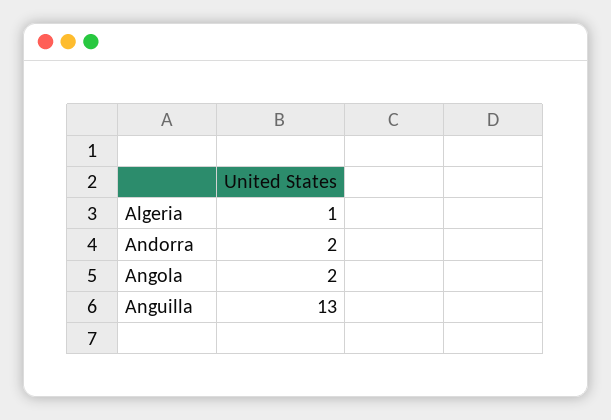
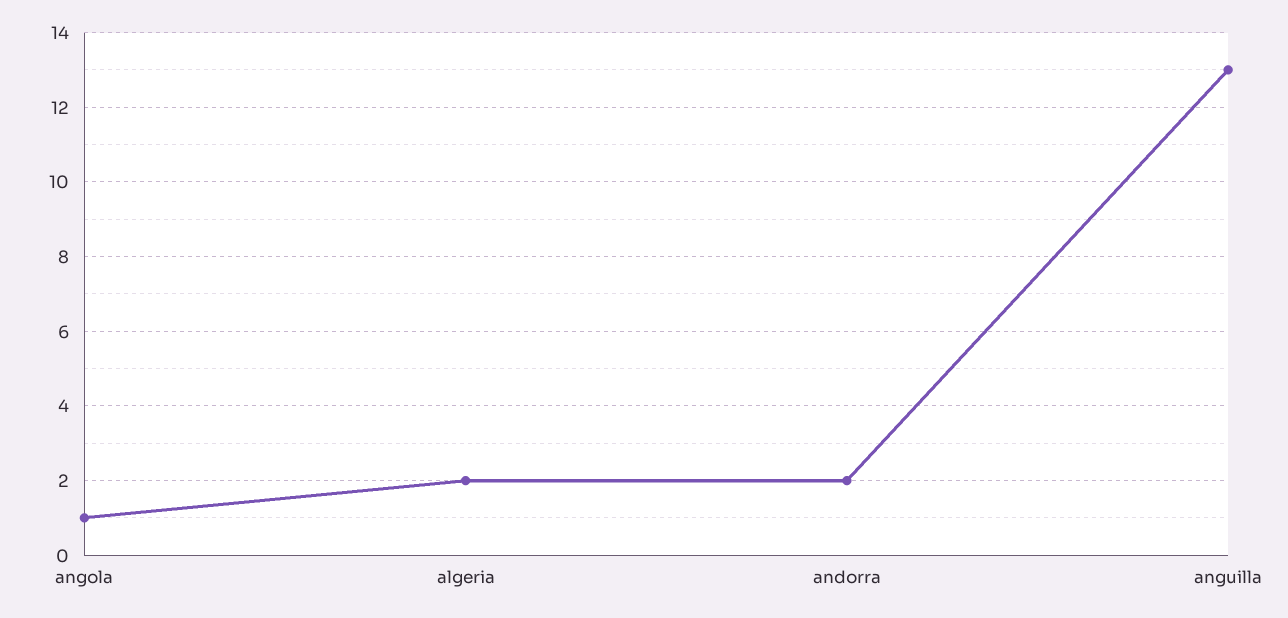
  {
-   "Algeria": 1,
+   "Algeria": 2,
    "Andorra": 2,
-   "Angola": 2,
+   "Angola": 1,
    "Anguilla": 13
  }

